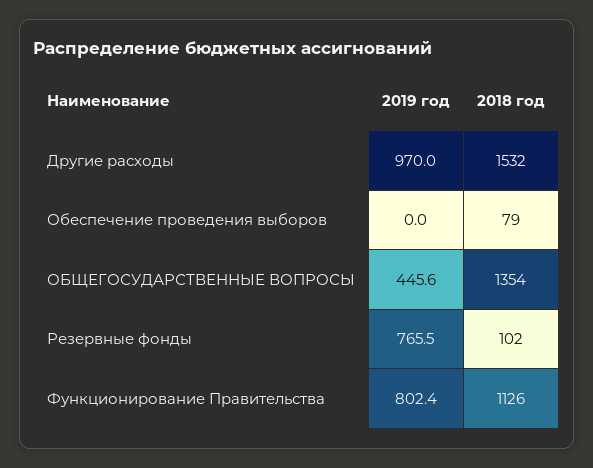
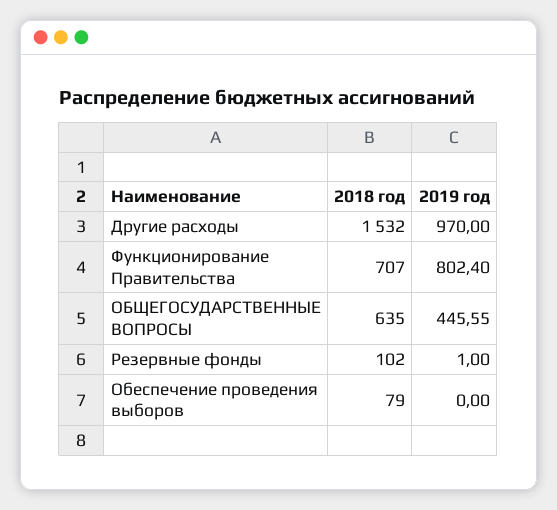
  {
    "2019 год": {
      "Другие расходы": 970,
      "Обеспечение проведения выборов": 0,
      "ОБЩЕГОСУДАРСТВЕННЫЕ ВОПРОСЫ": 445.55,
-     "Резервные фонды": 765.5,
+     "Резервные фонды": 1,
      "Функционирование Правительства": 802.4
    },
    "2018 год": {
      "Другие расходы": 1532,
      "Обеспечение проведения выборов": 79,
-     "ОБЩЕГОСУДАРСТВЕННЫЕ ВОПРОСЫ": 1354,
+     "ОБЩЕГОСУДАРСТВЕННЫЕ ВОПРОСЫ": 635,
      "Резервные фонды": 102,
-     "Функционирование Правительства": 1126
+     "Функционирование Правительства": 707
    }
  }

